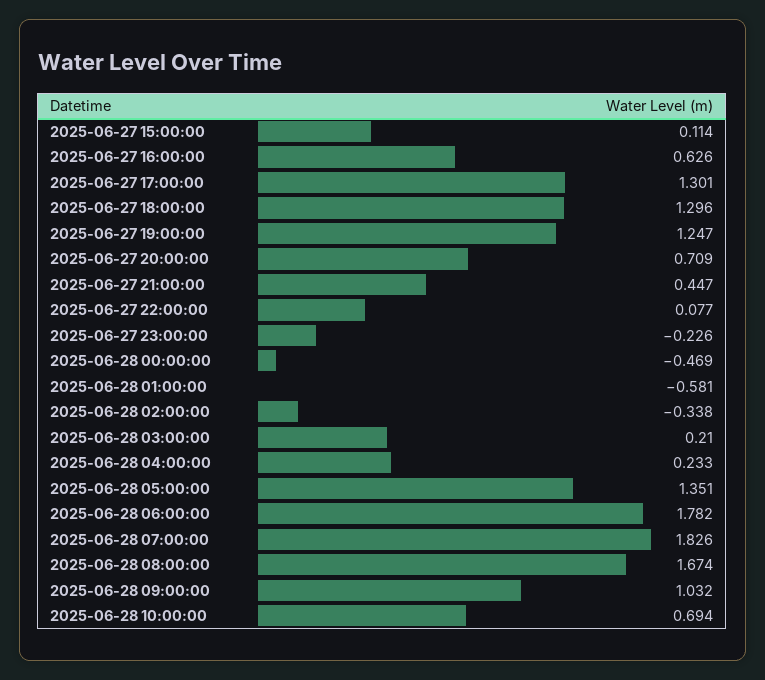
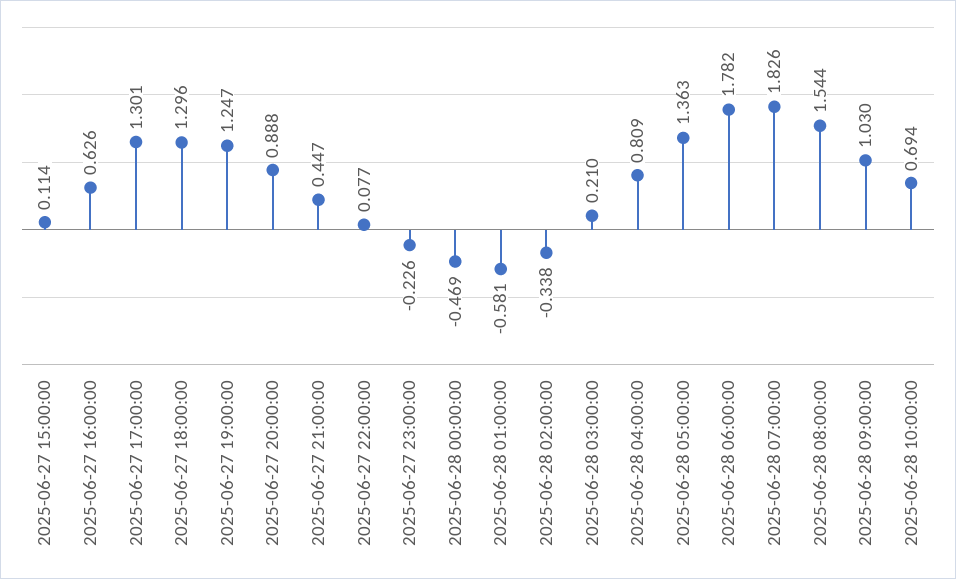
  {
    "2025-06-27 15:00:00": 0.114,
    "2025-06-27 16:00:00": 0.626,
    "2025-06-27 17:00:00": 1.301,
    "2025-06-27 18:00:00": 1.296,
    "2025-06-27 19:00:00": 1.247,
-   "2025-06-27 20:00:00": 0.709,
+   "2025-06-27 20:00:00": 0.888,
    "2025-06-27 21:00:00": 0.447,
    "2025-06-27 22:00:00": 0.077,
    "2025-06-27 23:00:00": -0.226,
    "2025-06-28 00:00:00": -0.469,
    "2025-06-28 01:00:00": -0.581,
    "2025-06-28 02:00:00": -0.338,
    "2025-06-28 03:00:00": 0.21,
-   "2025-06-28 04:00:00": 0.233,
+   "2025-06-28 04:00:00": 0.809,
-   "2025-06-28 05:00:00": 1.351,
+   "2025-06-28 05:00:00": 1.363,
    "2025-06-28 06:00:00": 1.782,
    "2025-06-28 07:00:00": 1.826,
-   "2025-06-28 08:00:00": 1.674,
+   "2025-06-28 08:00:00": 1.544,
-   "2025-06-28 09:00:00": 1.032,
+   "2025-06-28 09:00:00": 1.03,
    "2025-06-28 10:00:00": 0.694
  }

